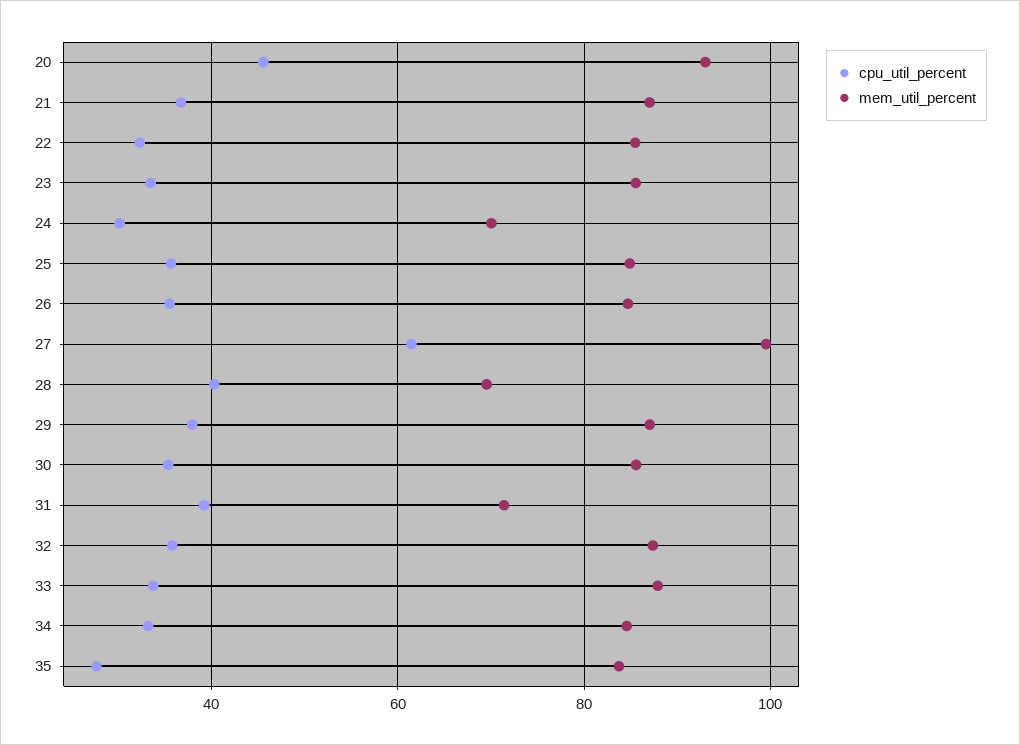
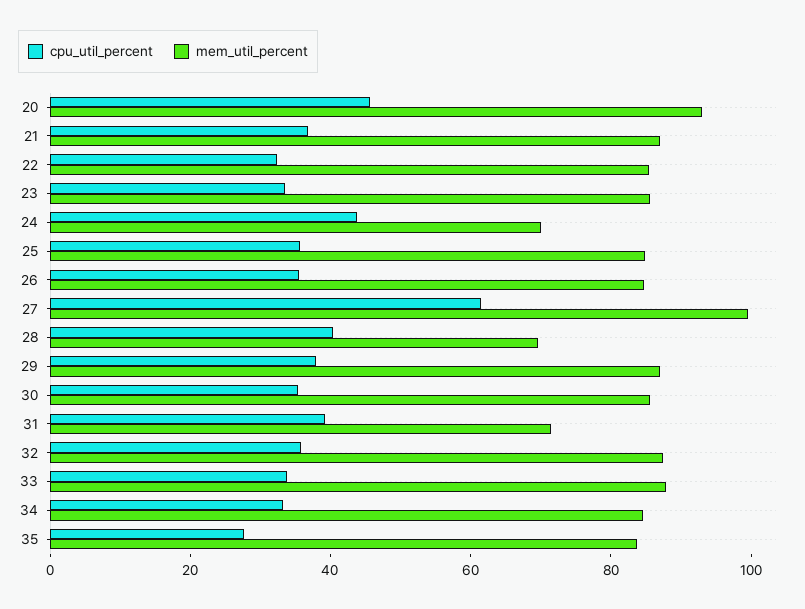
  {
    "cpu_util_percent": {
      "20": 46,
      "21": 36,
      "22": 32,
      "23": 34,
-     "24": 30,
+     "24": 45,
      "25": 36,
      "26": 36,
      "27": 62,
      "28": 40,
      "29": 38,
      "30": 36,
      "31": 40,
      "32": 36,
      "33": 34,
      "34": 34,
      "35": 28
    },
    "mem_util_percent": {
      "20": 94,
      "21": 88,
      "22": 86,
      "23": 86,
      "24": 70,
      "25": 84,
      "26": 84,
      "27": 100,
      "28": 70,
      "29": 88,
      "30": 86,
      "31": 72,
      "32": 88,
      "33": 88,
      "34": 84,
      "35": 84
    }
  }

